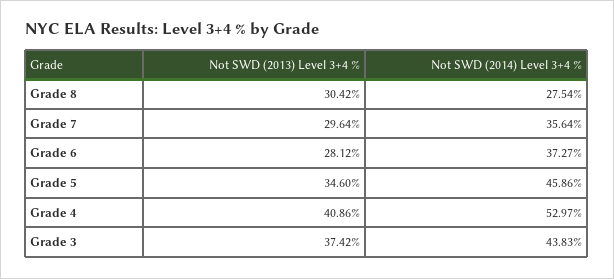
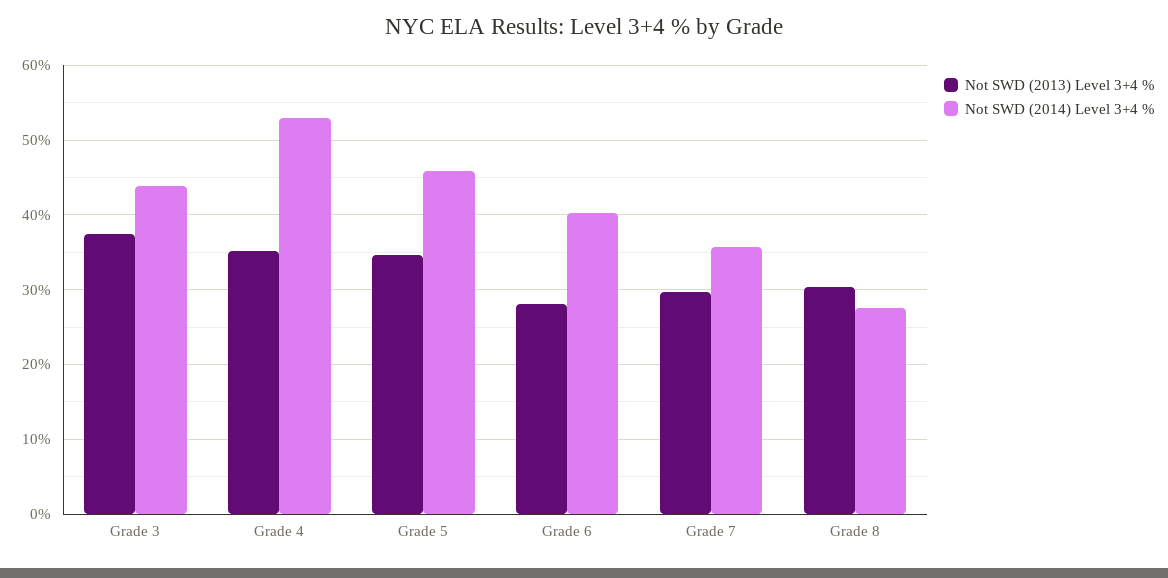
  {
    "Not SWD (2013) Level 3+4 %": {
      "Grade 8": 30.42,
      "Grade 7": 29.64,
      "Grade 6": 28.12,
      "Grade 5": 34.6,
-     "Grade 4": 40.86,
+     "Grade 4": 35,
      "Grade 3": 37.42
    },
    "Not SWD (2014) Level 3+4 %": {
      "Grade 8": 27.54,
      "Grade 7": 35.64,
-     "Grade 6": 37.27,
+     "Grade 6": 40,
      "Grade 5": 45.86,
      "Grade 4": 52.97,
      "Grade 3": 43.83
    }
  }

